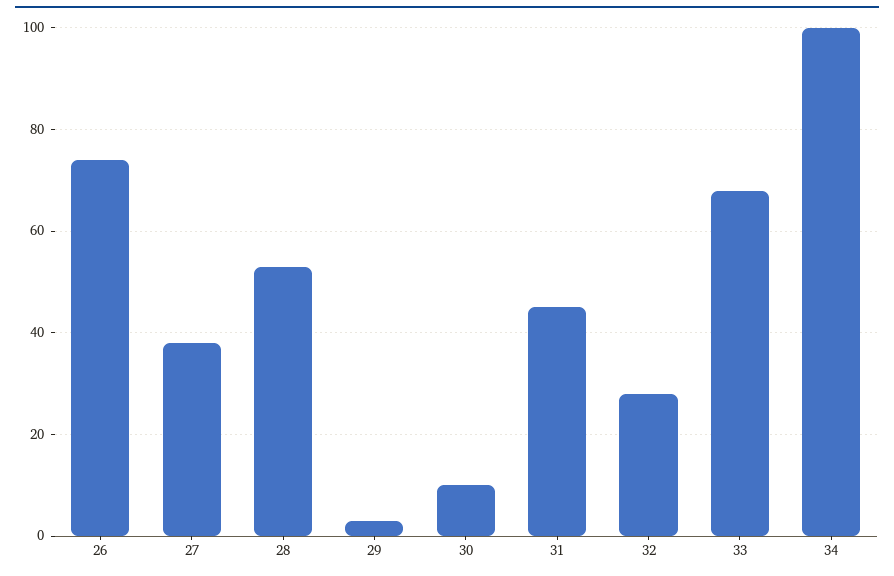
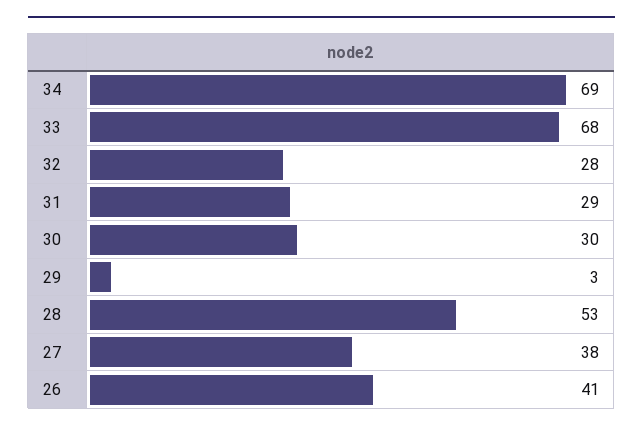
  {
-   "26": 75,
+   "26": 41,
    "27": 38,
    "28": 53,
    "29": 3,
-   "30": 10,
+   "30": 30,
-   "31": 45,
+   "31": 29,
    "32": 28,
    "33": 68,
-   "34": 100
+   "34": 69
  }

